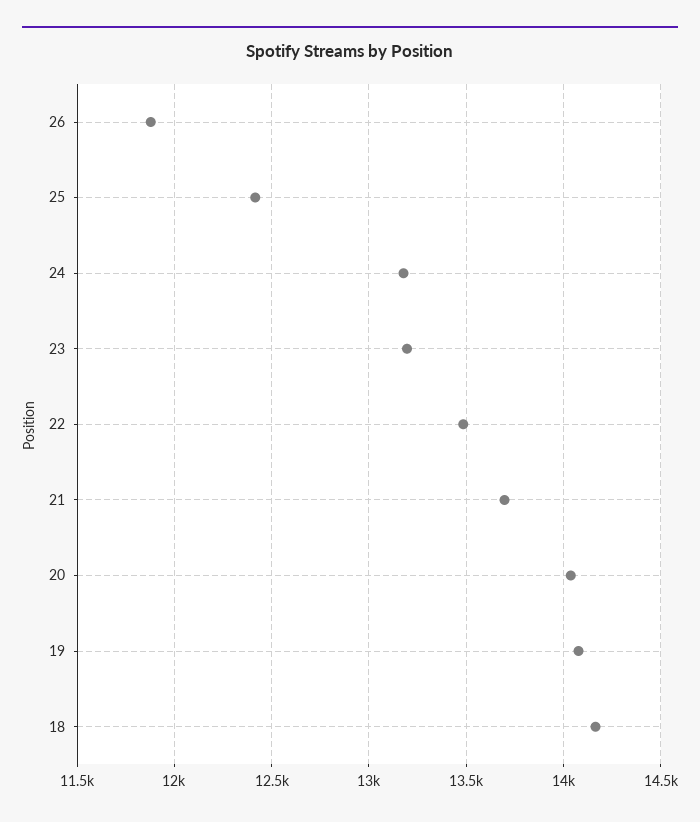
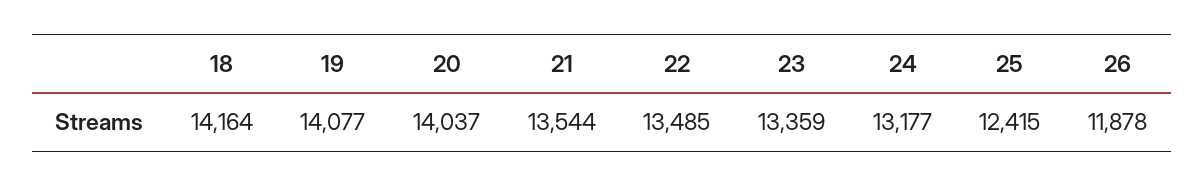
  {
    "26": 11878,
    "25": 12415,
    "24": 13177,
-   "23": 13200,
+   "23": 13359,
    "22": 13485,
-   "21": 13700,
+   "21": 13544,
    "20": 14037,
    "19": 14077,
    "18": 14164
  }

